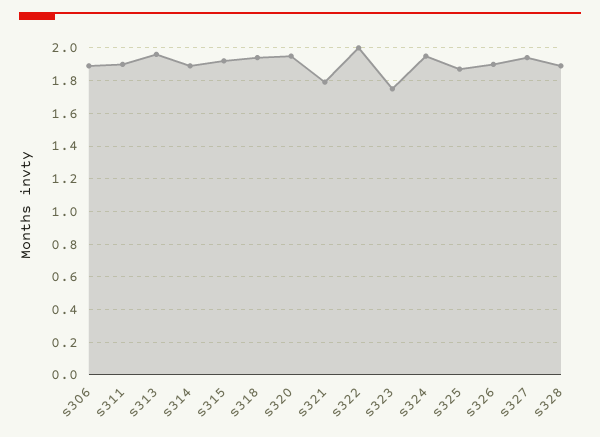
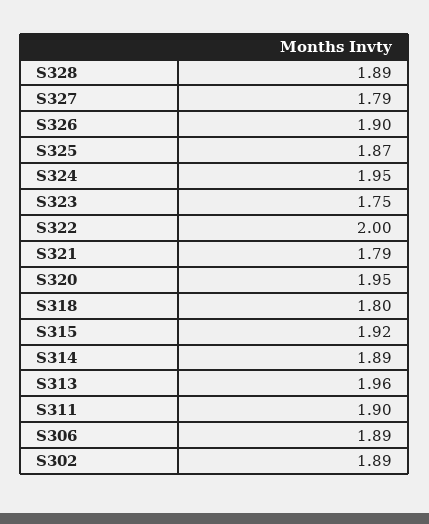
  {
    "s306": 1.89,
    "s311": 1.9,
    "s313": 1.96,
    "s314": 1.89,
    "s315": 1.92,
-   "s318": 1.95,
+   "s318": 1.8,
    "s320": 1.95,
    "s321": 1.79,
    "s322": 2,
    "s323": 1.75,
    "s324": 1.95,
    "s325": 1.87,
    "s326": 1.9,
-   "s327": 1.95,
+   "s327": 1.79,
-   "s328": 1.89
+   "s328": 1.89,
+   "S302": 1.89
  }

